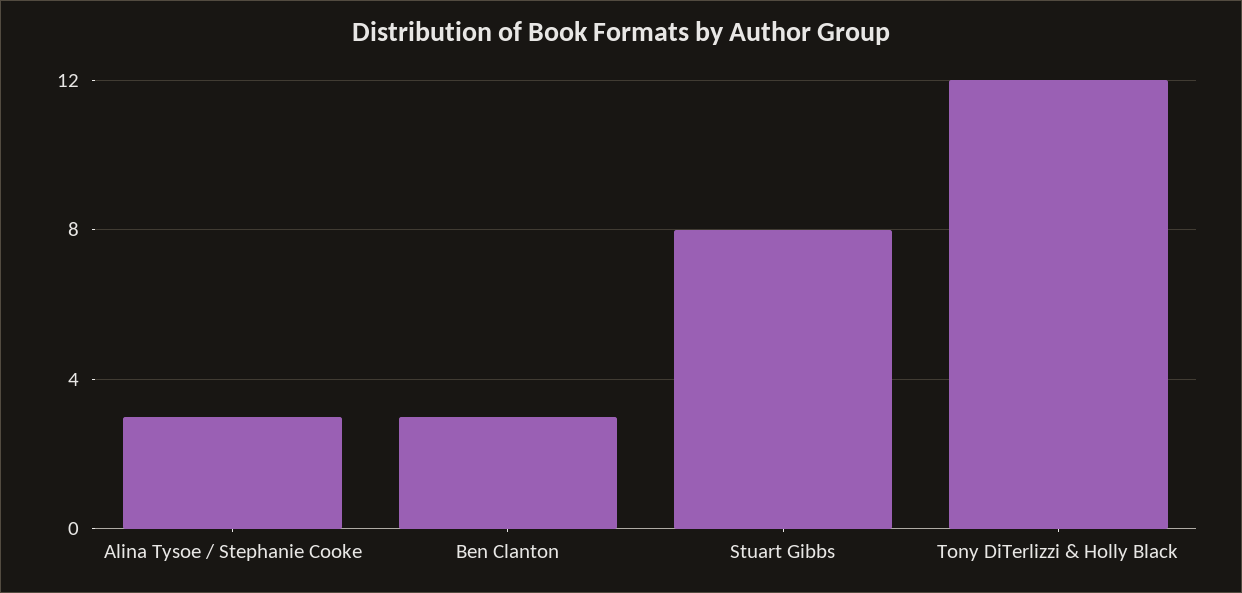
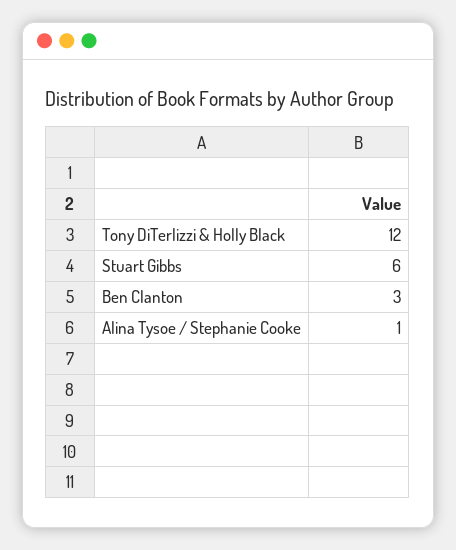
  {
-   "Alina Tysoe / Stephanie Cooke": 3,
+   "Alina Tysoe / Stephanie Cooke": 1,
    "Ben Clanton": 3,
-   "Stuart Gibbs": 8,
+   "Stuart Gibbs": 6,
    "Tony DiTerlizzi & Holly Black": 12
  }

